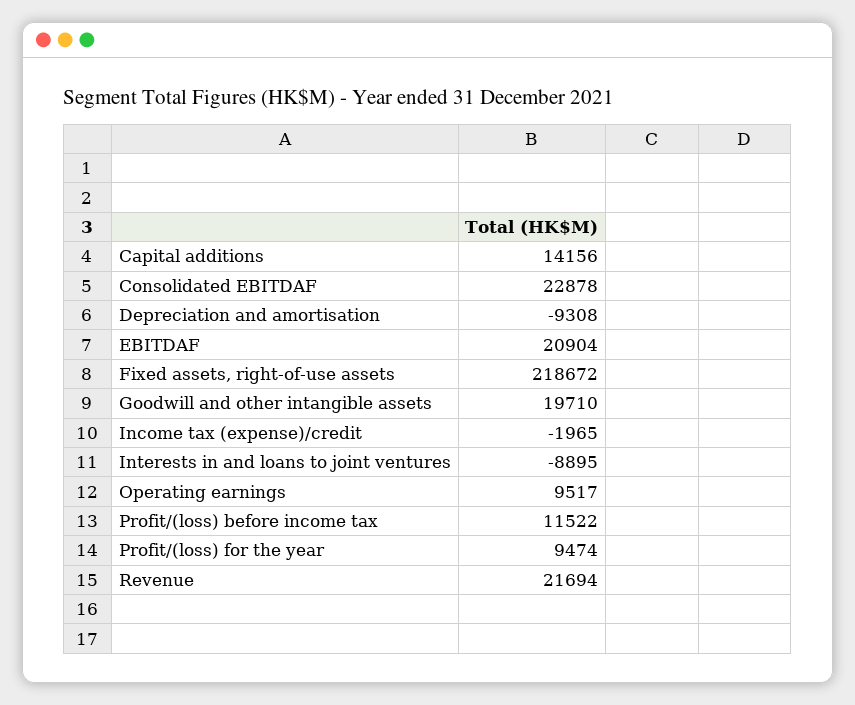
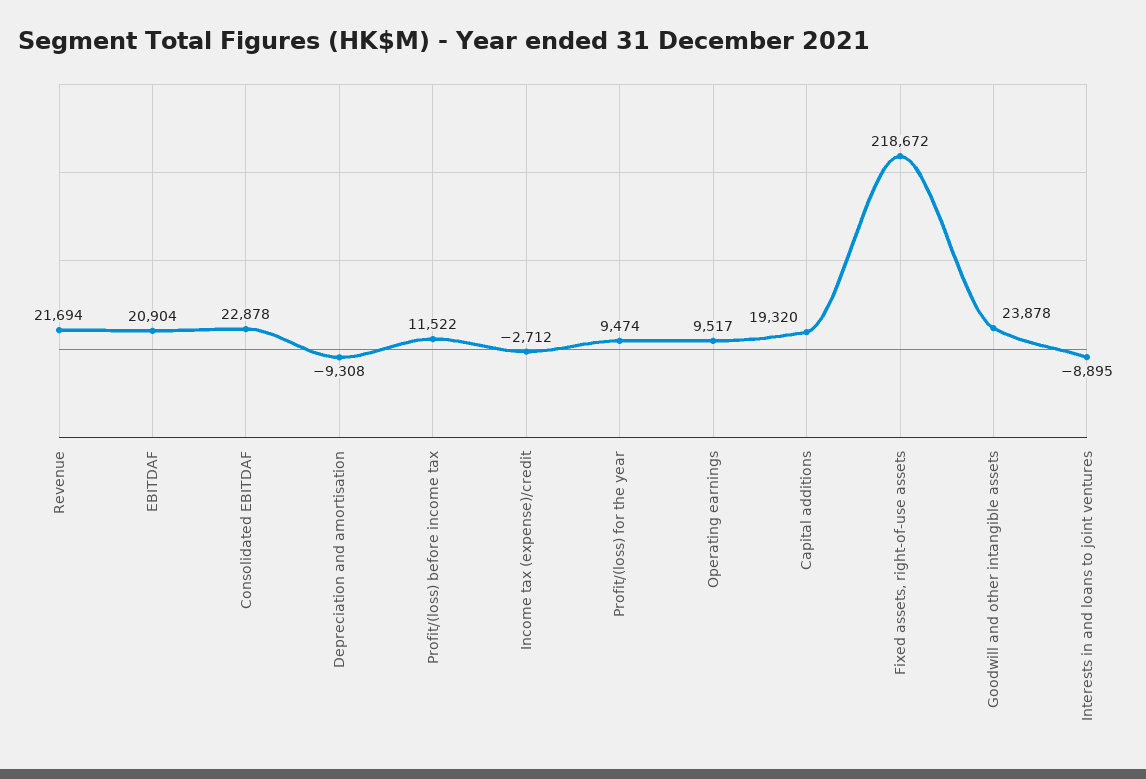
  {
-   "Capital additions": 14156,
+   "Capital additions": 19320,
    "Consolidated EBITDAF": 22878,
    "Depreciation and amortisation": -9308,
    "EBITDAF": 20904,
    "Fixed assets, right-of-use assets": 218672,
-   "Goodwill and other intangible assets": 19710,
+   "Goodwill and other intangible assets": 23878,
-   "Income tax (expense)/credit": -1965,
+   "Income tax (expense)/credit": -2712,
    "Interests in and loans to joint ventures": -8895,
    "Operating earnings": 9517,
    "Profit/(loss) before income tax": 11522,
    "Profit/(loss) for the year": 9474,
    "Revenue": 21694
  }

